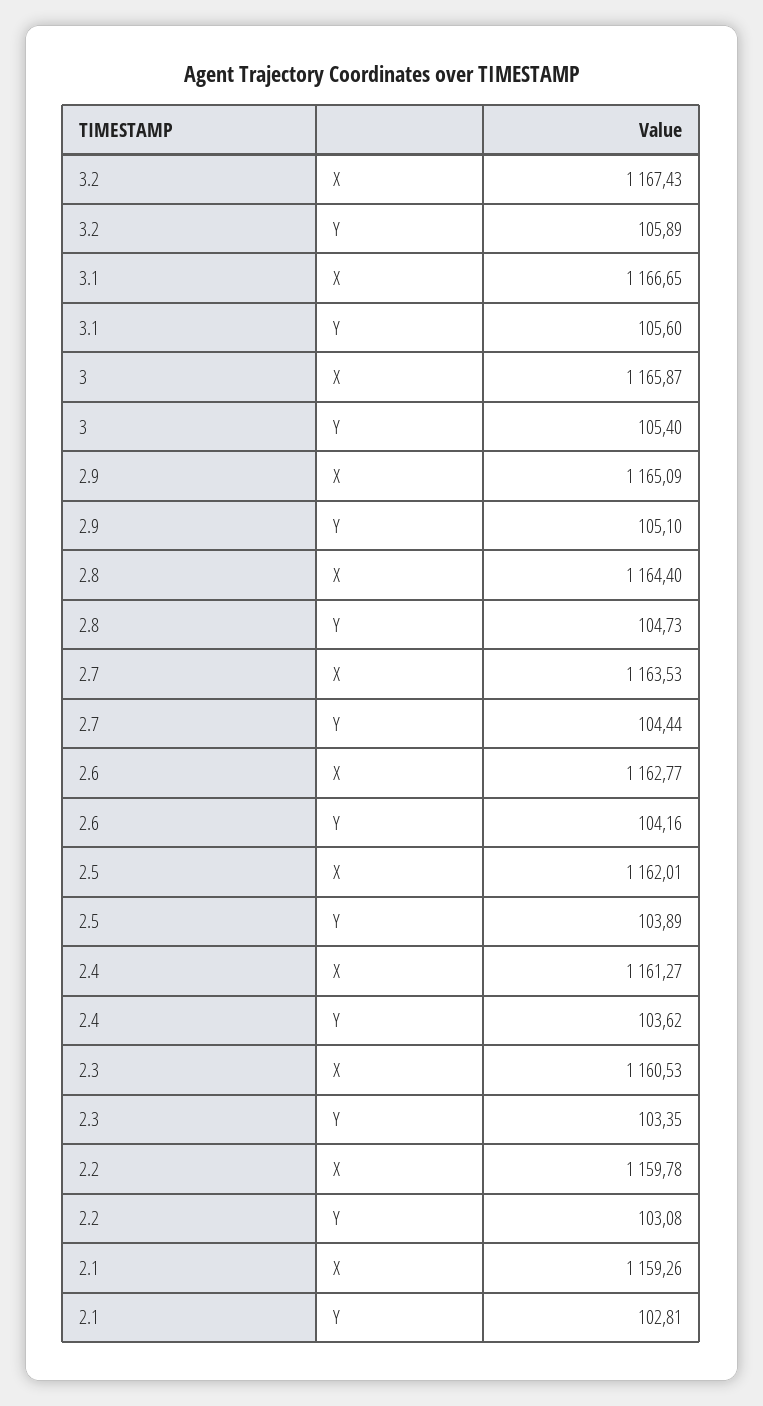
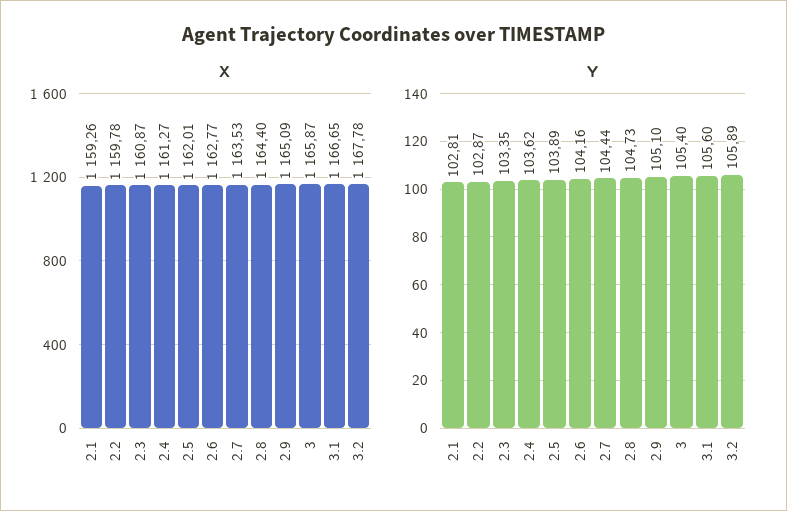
  {
    "X": {
-     "3.2": 1167.43,
+     "3.2": 1167.78,
      "3.1": 1166.65,
      "3": 1165.87,
      "2.9": 1165.09,
      "2.8": 1164.4,
      "2.7": 1163.53,
      "2.6": 1162.77,
      "2.5": 1162.01,
      "2.4": 1161.27,
-     "2.3": 1160.53,
+     "2.3": 1160.87,
      "2.2": 1159.78,
      "2.1": 1159.26
    },
    "Y": {
      "3.2": 105.89,
      "3.1": 105.6,
      "3": 105.4,
      "2.9": 105.1,
      "2.8": 104.73,
      "2.7": 104.44,
      "2.6": 104.16,
      "2.5": 103.89,
      "2.4": 103.62,
      "2.3": 103.35,
-     "2.2": 103.08,
+     "2.2": 102.87,
      "2.1": 102.81
    }
  }

